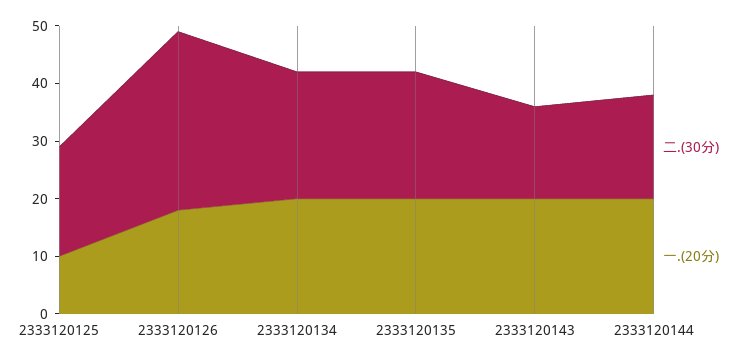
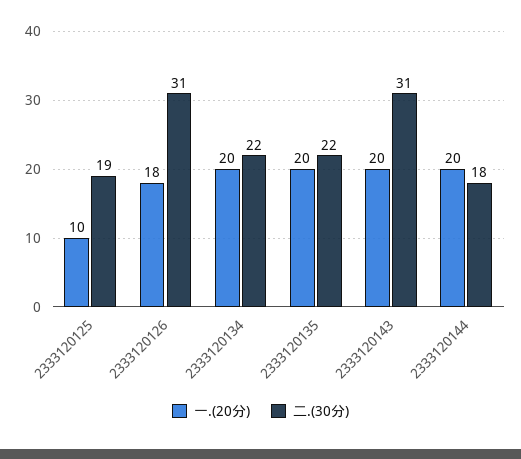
  {
    "二.(30分)": {
      "2333120125": 19,
      "2333120126": 31,
      "2333120134": 22,
      "2333120135": 22,
-     "2333120143": 15,
+     "2333120143": 31,
      "2333120144": 18
    },
    "一.(20分)": {
      "2333120125": 10,
      "2333120126": 18,
      "2333120134": 20,
      "2333120135": 20,
      "2333120143": 20,
      "2333120144": 20
    }
  }

